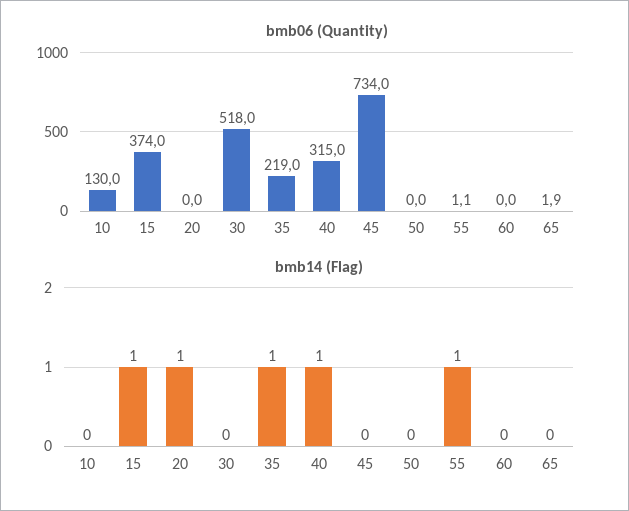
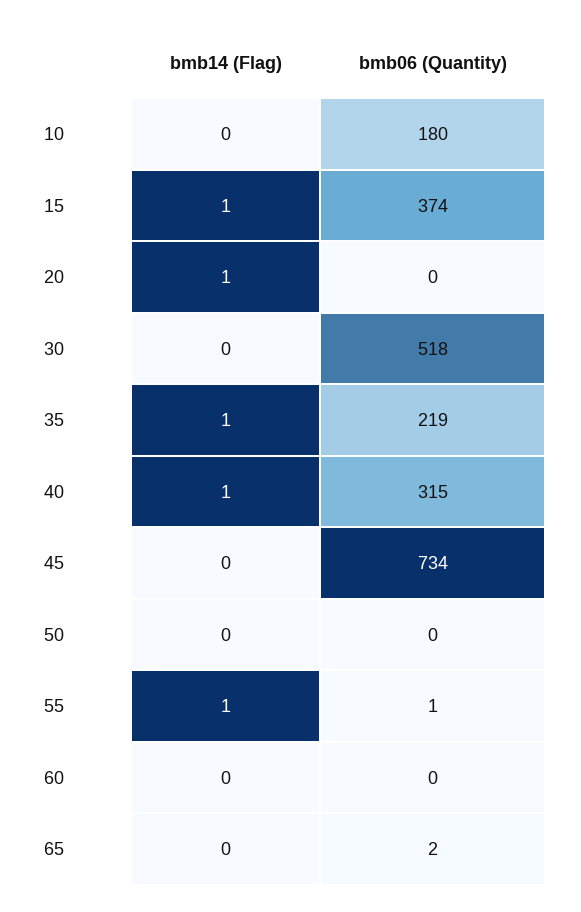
  {
    "bmb06 (Quantity)": {
-     "10": 130,
+     "10": 180,
      "15": 374,
      "20": 0,
      "30": 518,
      "35": 219,
      "40": 315,
      "45": 734,
      "50": 0,
      "55": 1.1,
      "60": 0,
      "65": 1.9
    },
    "bmb14 (Flag)": {
      "10": 0,
      "15": 1,
      "20": 1,
      "30": 0,
      "35": 1,
      "40": 1,
      "45": 0,
      "50": 0,
      "55": 1,
      "60": 0,
      "65": 0
    }
  }

